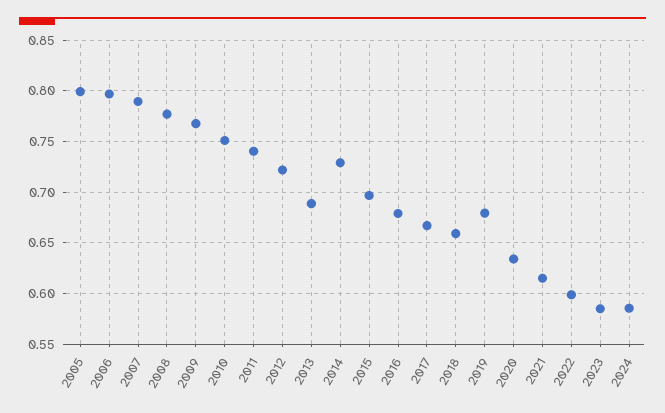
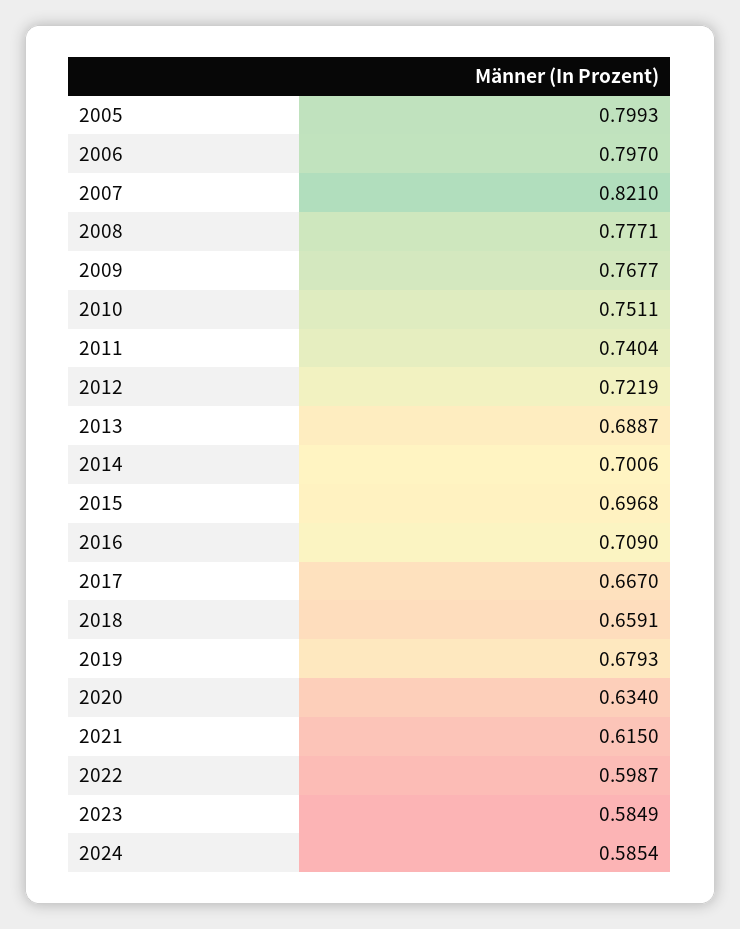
  {
    "2005": 0.7993,
    "2006": 0.797,
-   "2007": 0.79,
+   "2007": 0.821,
    "2008": 0.7771,
    "2009": 0.7677,
    "2010": 0.7511,
    "2011": 0.7404,
    "2012": 0.7219,
    "2013": 0.6887,
-   "2014": 0.73,
+   "2014": 0.7006,
    "2015": 0.6968,
-   "2016": 0.68,
+   "2016": 0.709,
    "2017": 0.667,
    "2018": 0.6591,
    "2019": 0.6793,
    "2020": 0.634,
    "2021": 0.615,
    "2022": 0.5987,
    "2023": 0.5849,
    "2024": 0.5854
  }

